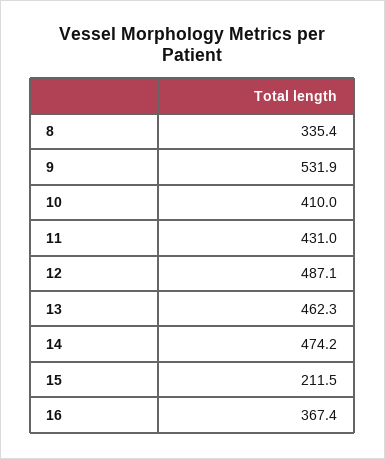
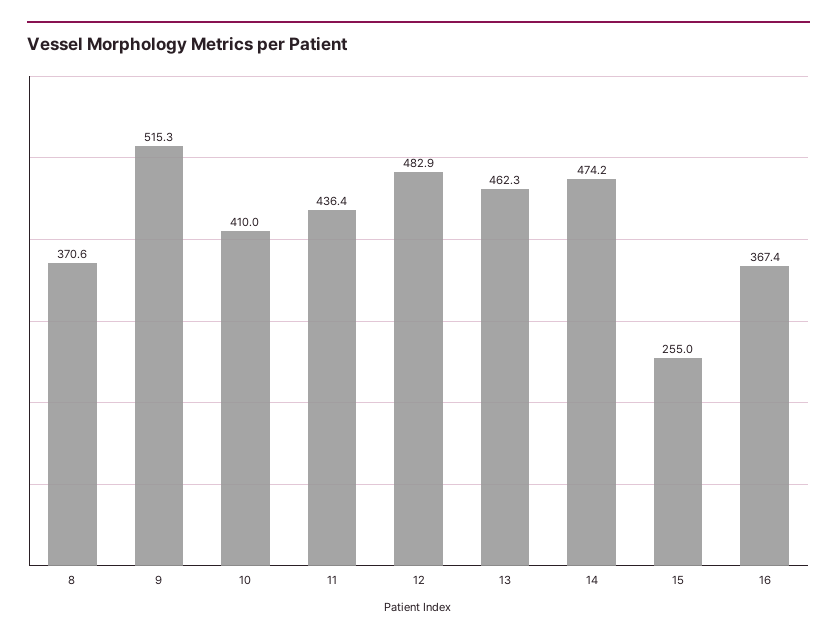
  {
-   "8": 335.4,
+   "8": 370.6,
-   "9": 531.9,
+   "9": 515.3,
    "10": 410,
-   "11": 431,
+   "11": 436.4,
-   "12": 487.1,
+   "12": 482.9,
    "13": 462.3,
    "14": 474.2,
-   "15": 211.5,
+   "15": 255,
    "16": 367.4
  }

